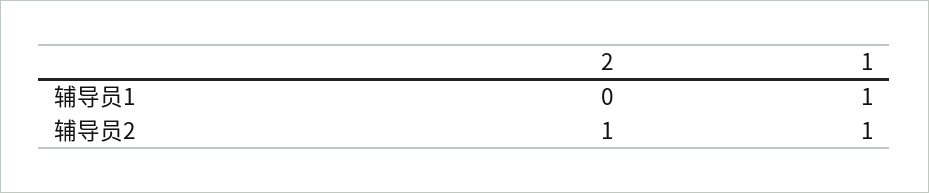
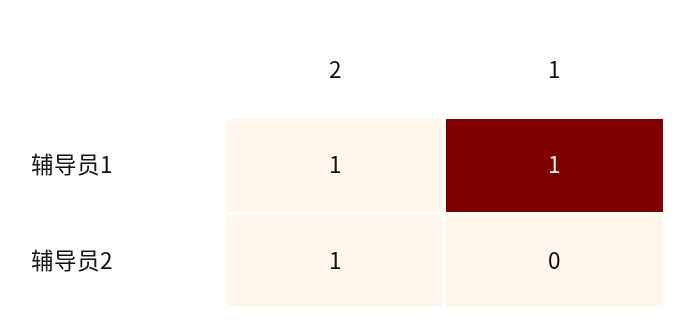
  {
    "2": {
-     "辅导员1": 0,
+     "辅导员1": 1,
      "辅导员2": 1
    },
    "1": {
      "辅导员1": 1,
-     "辅导员2": 1
+     "辅导员2": 0
    }
  }

